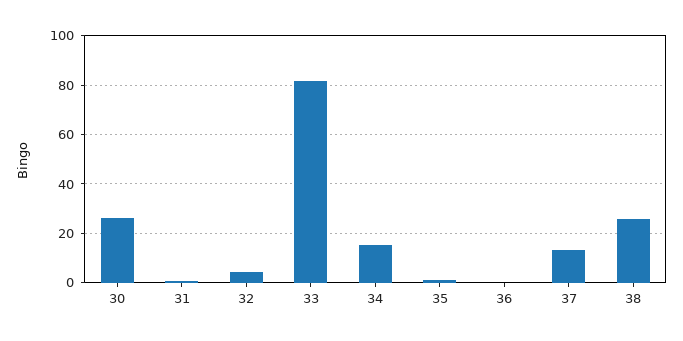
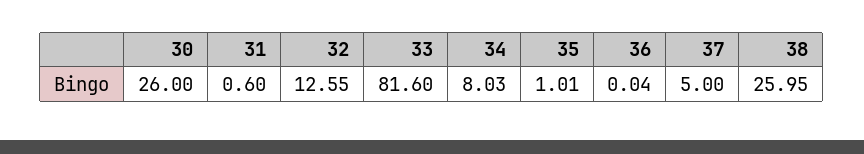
  {
    "30": 26,
    "31": 0.6,
-   "32": 5,
+   "32": 12.55,
    "33": 81.6,
-   "34": 15,
+   "34": 8.03,
    "35": 1.01,
    "36": 0.04,
-   "37": 12.5,
+   "37": 5,
    "38": 25.95
  }

